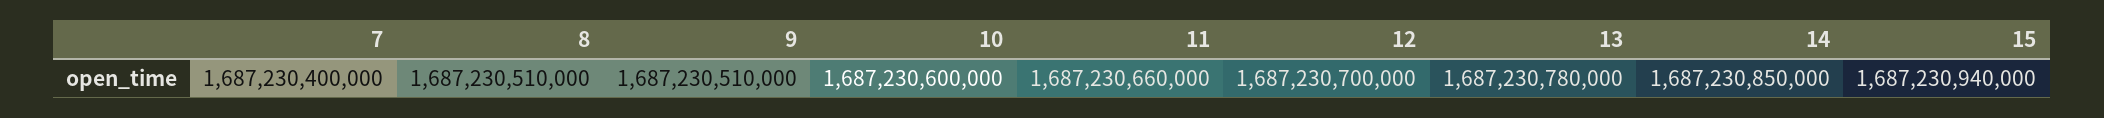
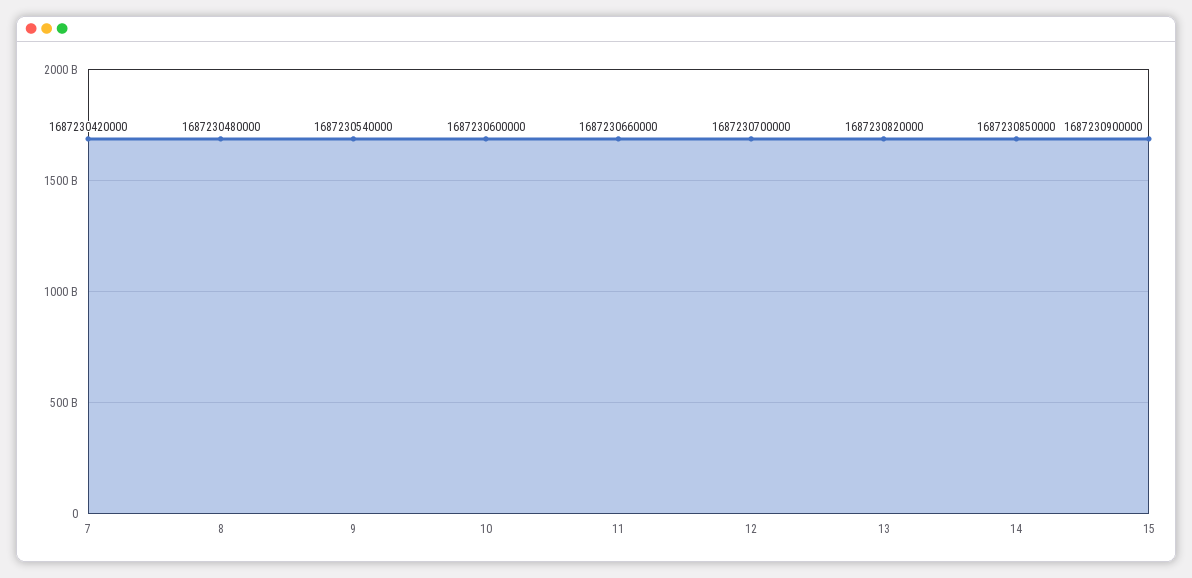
  {
-   "7": 1687230400000,
+   "7": 1687230420000,
-   "8": 1687230510000,
+   "8": 1687230480000,
-   "9": 1687230510000,
+   "9": 1687230540000,
    "10": 1687230600000,
    "11": 1687230660000,
    "12": 1687230700000,
-   "13": 1687230780000,
+   "13": 1687230820000,
    "14": 1687230850000,
-   "15": 1687230940000
+   "15": 1687230900000
  }

